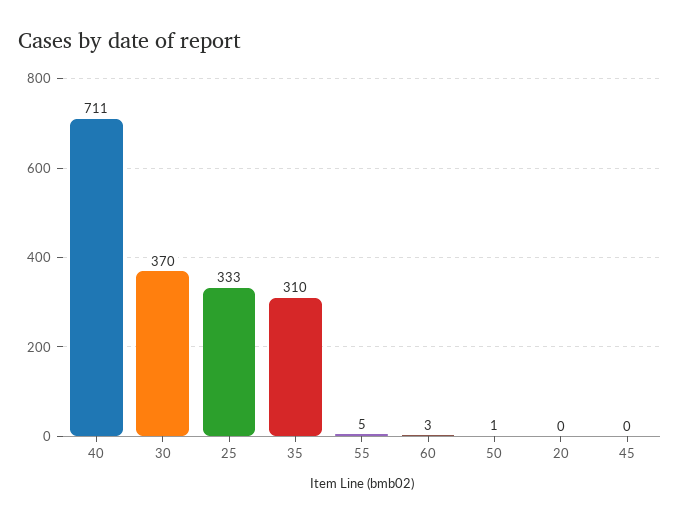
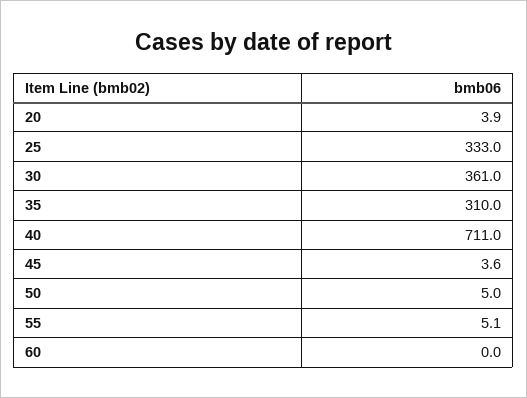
  {
    "40": 711,
-   "30": 370,
+   "30": 361,
    "25": 333,
    "35": 310,
    "55": 5.1,
-   "60": 3,
+   "60": 0,
-   "50": 1,
+   "50": 5,
-   "20": 0,
+   "20": 3.9,
-   "45": 0
+   "45": 3.6
  }

